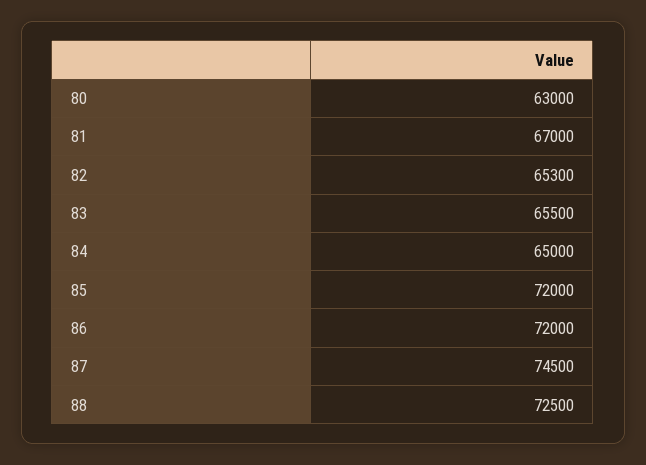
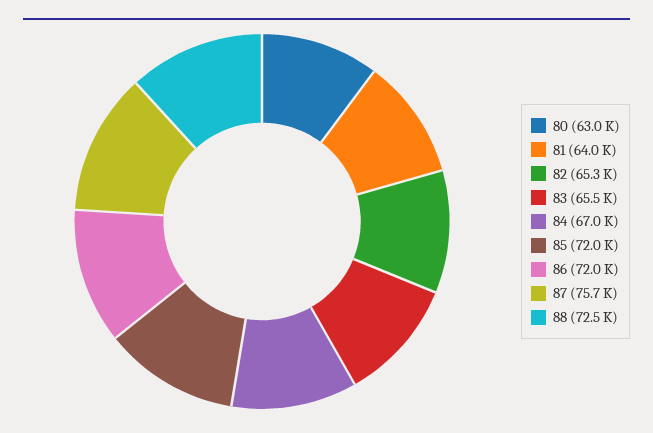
  {
    "80": 63000,
-   "81": 67000,
+   "81": 64000,
    "82": 65300,
    "83": 65500,
-   "84": 65000,
+   "84": 67000,
    "85": 72000,
    "86": 72000,
-   "87": 74500,
+   "87": 75700,
    "88": 72500
  }

